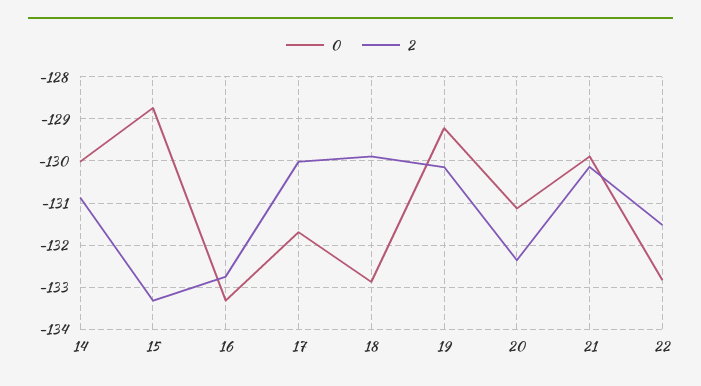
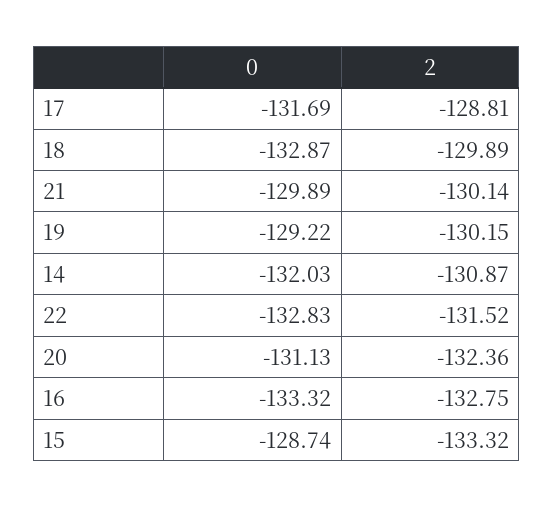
  {
    "0": {
-     "14": -130,
+     "14": -132.03,
      "15": -128.74,
      "16": -133.32,
      "17": -131.69,
      "18": -132.87,
      "19": -129.22,
      "20": -131.13,
      "21": -129.89,
      "22": -132.83
    },
    "2": {
      "14": -130.87,
      "15": -133.32,
      "16": -132.75,
-     "17": -130,
+     "17": -128.81,
      "18": -129.89,
      "19": -130.15,
      "20": -132.36,
      "21": -130.14,
      "22": -131.52
    }
  }

